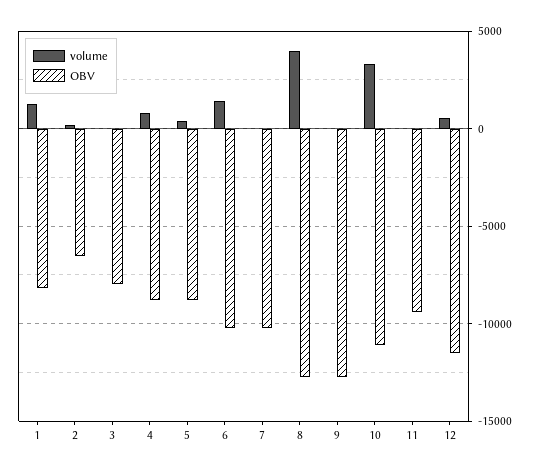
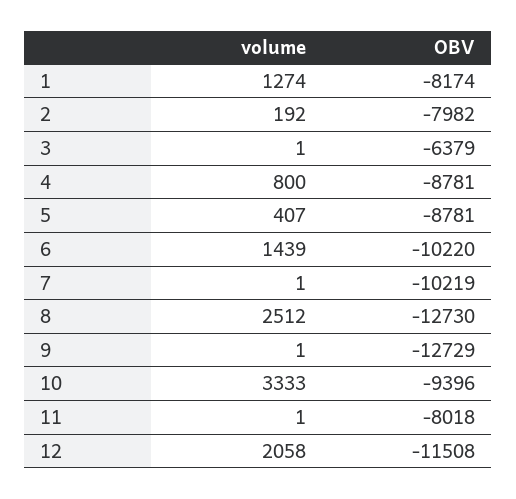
  {
    "volume": {
      "1": 1274,
      "2": 192,
      "3": 1,
      "4": 800,
      "5": 407,
      "6": 1439,
      "7": 1,
-     "8": 4000,
+     "8": 2512,
      "9": 1,
      "10": 3333,
      "11": 1,
-     "12": 500
+     "12": 2058
    },
    "OBV": {
      "1": -8174,
-     "2": -6500,
+     "2": -7982,
-     "3": -8000,
+     "3": -6379,
      "4": -8781,
      "5": -8781,
      "6": -10220,
      "7": -10219,
      "8": -12730,
      "9": -12729,
-     "10": -11000,
+     "10": -9396,
-     "11": -9500,
+     "11": -8018,
      "12": -11508
    }
  }

